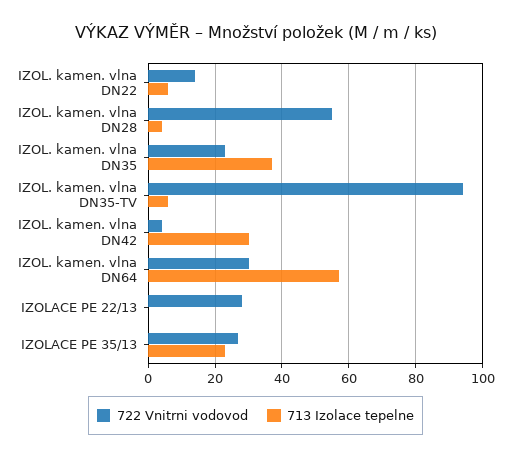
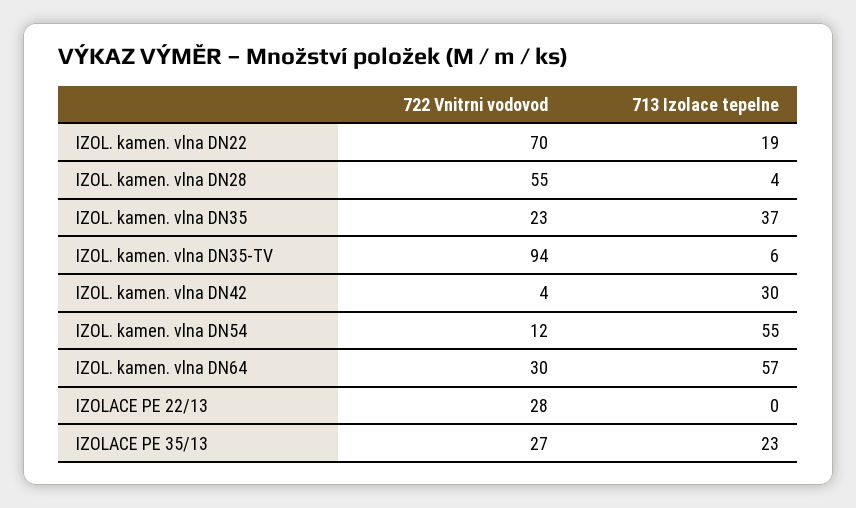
  {
    "722 Vnitrni vodovod": {
-     "IZOL. kamen. vlna DN22": 15,
+     "IZOL. kamen. vlna DN22": 70,
      "IZOL. kamen. vlna DN28": 55,
      "IZOL. kamen. vlna DN35": 23,
      "IZOL. kamen. vlna DN35-TV": 94,
      "IZOL. kamen. vlna DN42": 4,
      "IZOL. kamen. vlna DN64": 30,
      "IZOLACE PE 22/13": 28,
-     "IZOLACE PE 35/13": 27
+     "IZOLACE PE 35/13": 27,
+     "IZOL. kamen. vlna DN54": 12
    },
    "713 Izolace tepelne": {
-     "IZOL. kamen. vlna DN22": 5,
+     "IZOL. kamen. vlna DN22": 19,
      "IZOL. kamen. vlna DN28": 4,
      "IZOL. kamen. vlna DN35": 37,
      "IZOL. kamen. vlna DN35-TV": 6,
      "IZOL. kamen. vlna DN42": 30,
      "IZOL. kamen. vlna DN64": 57,
      "IZOLACE PE 22/13": 0,
-     "IZOLACE PE 35/13": 23
+     "IZOLACE PE 35/13": 23,
+     "IZOL. kamen. vlna DN54": 55
    }
  }

